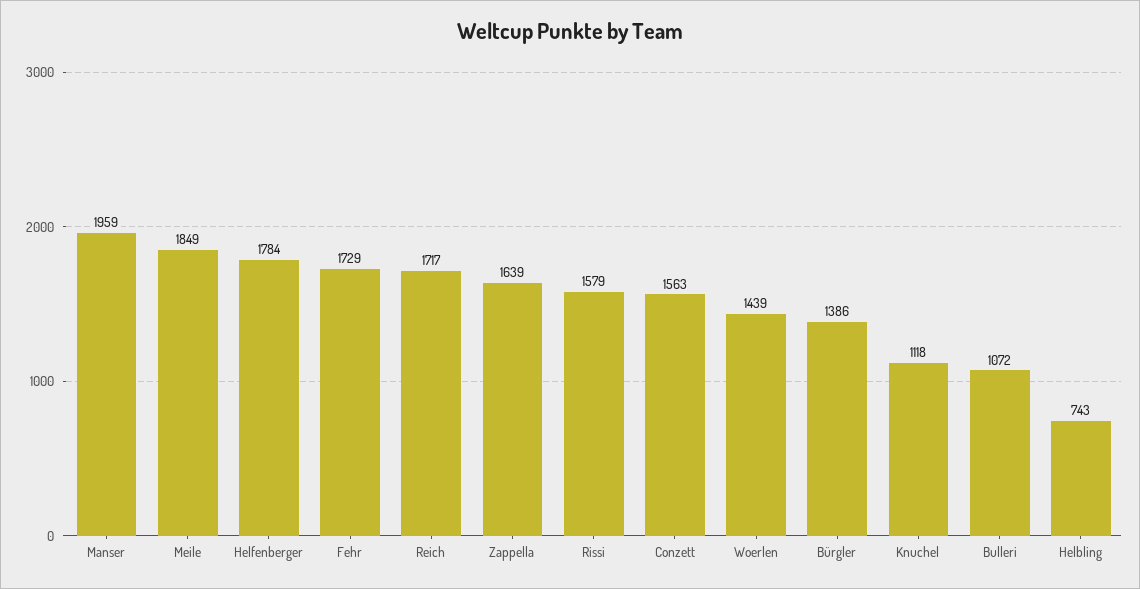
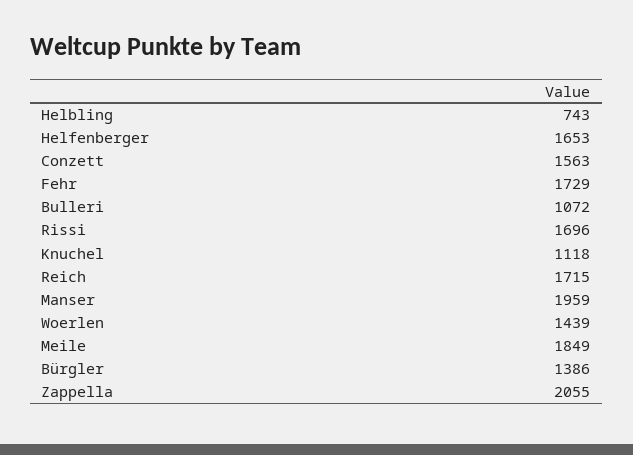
  {
    "Manser": 1959,
    "Meile": 1849,
-   "Helfenberger": 1784,
+   "Helfenberger": 1653,
    "Fehr": 1729,
-   "Reich": 1717,
+   "Reich": 1715,
-   "Zappella": 1639,
+   "Zappella": 2055,
-   "Rissi": 1579,
+   "Rissi": 1696,
    "Conzett": 1563,
    "Woerlen": 1439,
    "Bürgler": 1386,
    "Knuchel": 1118,
    "Bulleri": 1072,
    "Helbling": 743
  }

